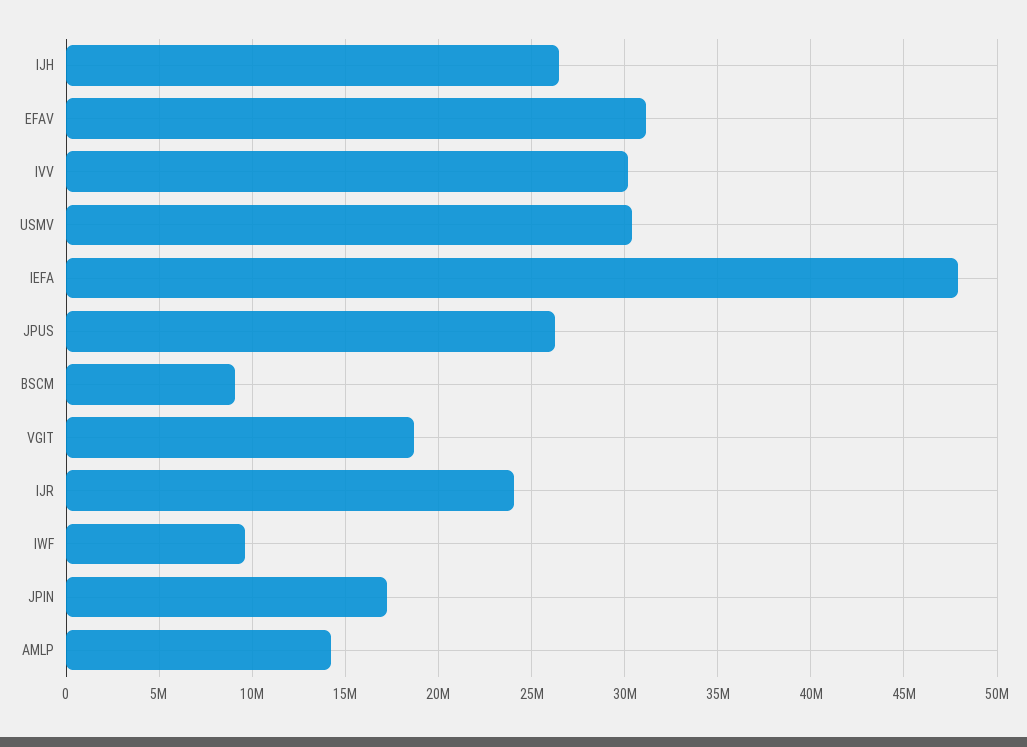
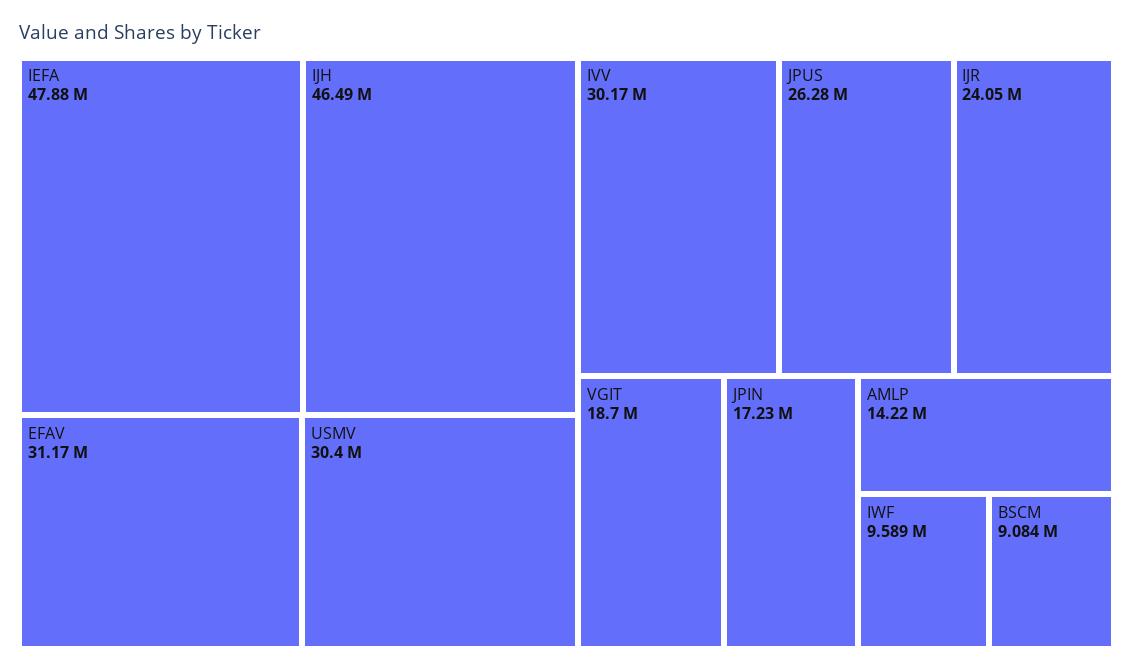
  {
-   "IJH": 26500000,
+   "IJH": 46490000,
    "EFAV": 31170000,
    "IVV": 30170000,
    "USMV": 30400000,
    "IEFA": 47880000,
    "JPUS": 26280000,
    "BSCM": 9084000,
    "VGIT": 18700000,
    "IJR": 24050000,
    "IWF": 9589000,
    "JPIN": 17230000,
    "AMLP": 14220000
  }

